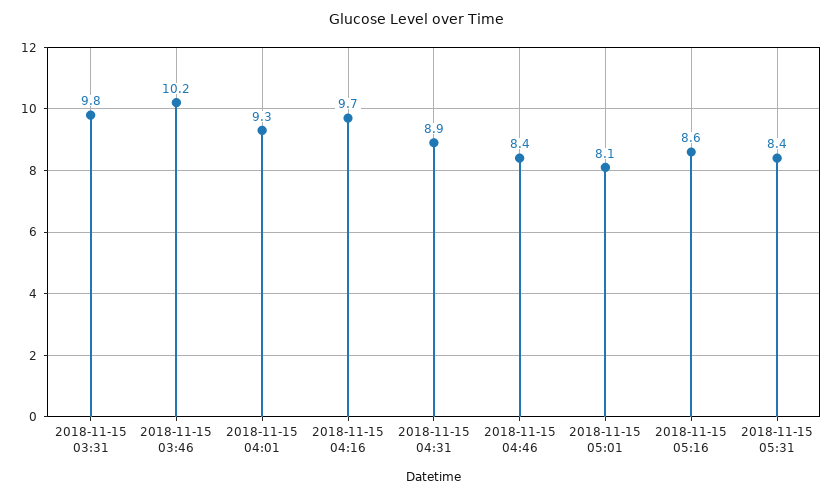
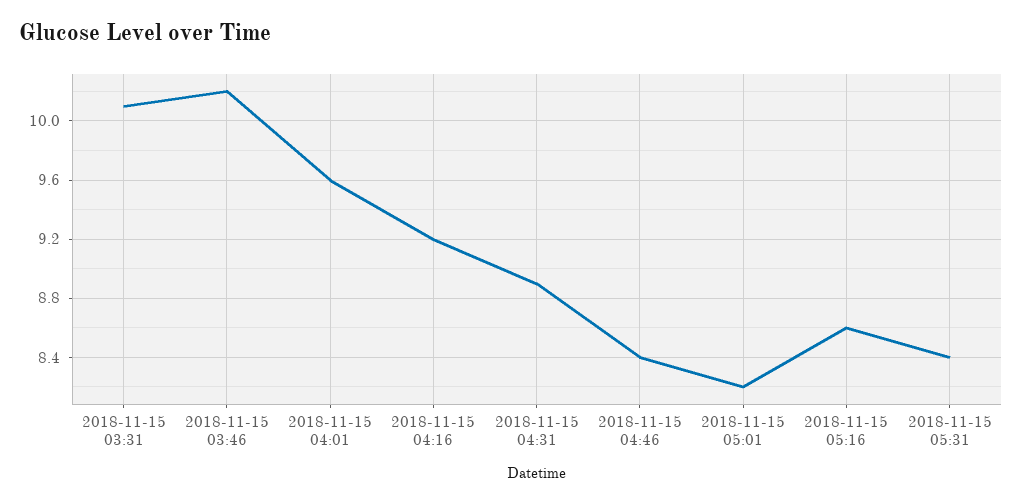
  {
-   "2018-11-15 03:31": 9.8,
+   "2018-11-15 03:31": 10.1,
    "2018-11-15 03:46": 10.2,
-   "2018-11-15 04:01": 9.3,
+   "2018-11-15 04:01": 9.6,
-   "2018-11-15 04:16": 9.7,
+   "2018-11-15 04:16": 9.2,
    "2018-11-15 04:31": 8.9,
    "2018-11-15 04:46": 8.4,
-   "2018-11-15 05:01": 8.1,
+   "2018-11-15 05:01": 8.2,
    "2018-11-15 05:16": 8.6,
    "2018-11-15 05:31": 8.4
  }

